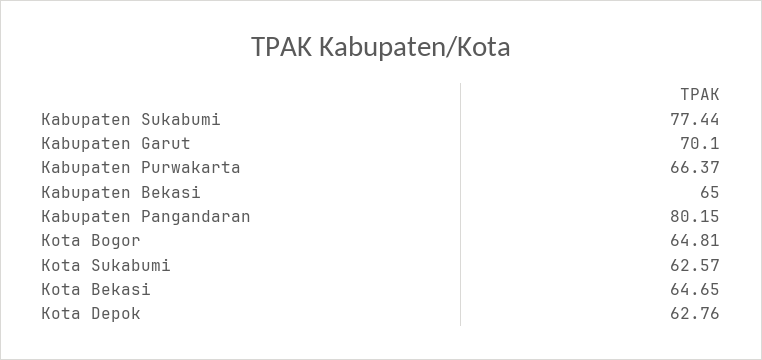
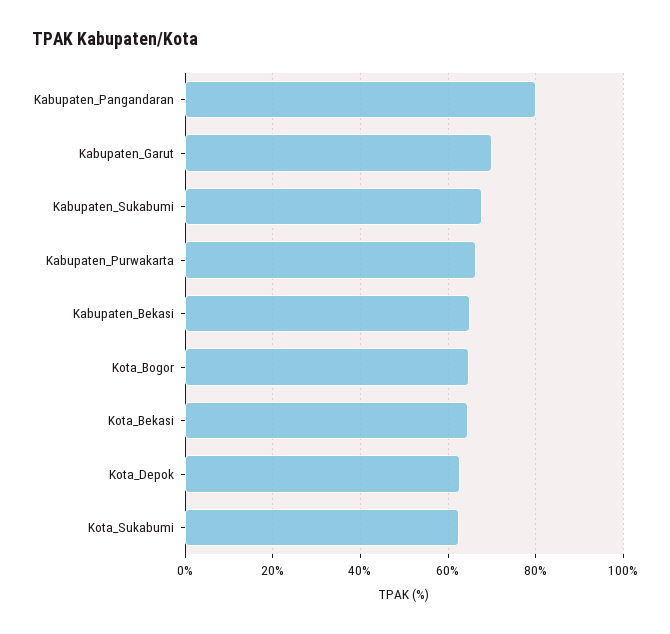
  {
-   "Kabupaten Sukabumi": 77.44,
+   "Kabupaten Sukabumi": 68,
    "Kabupaten Garut": 70.1,
    "Kabupaten Purwakarta": 66.37,
    "Kabupaten Bekasi": 65,
    "Kabupaten Pangandaran": 80.15,
    "Kota Bogor": 64.81,
    "Kota Sukabumi": 62.57,
    "Kota Bekasi": 64.65,
    "Kota Depok": 62.76
  }

